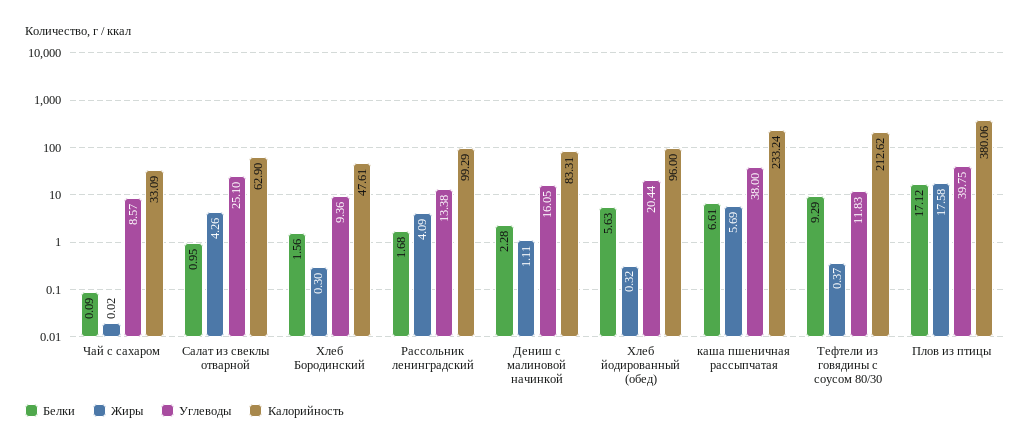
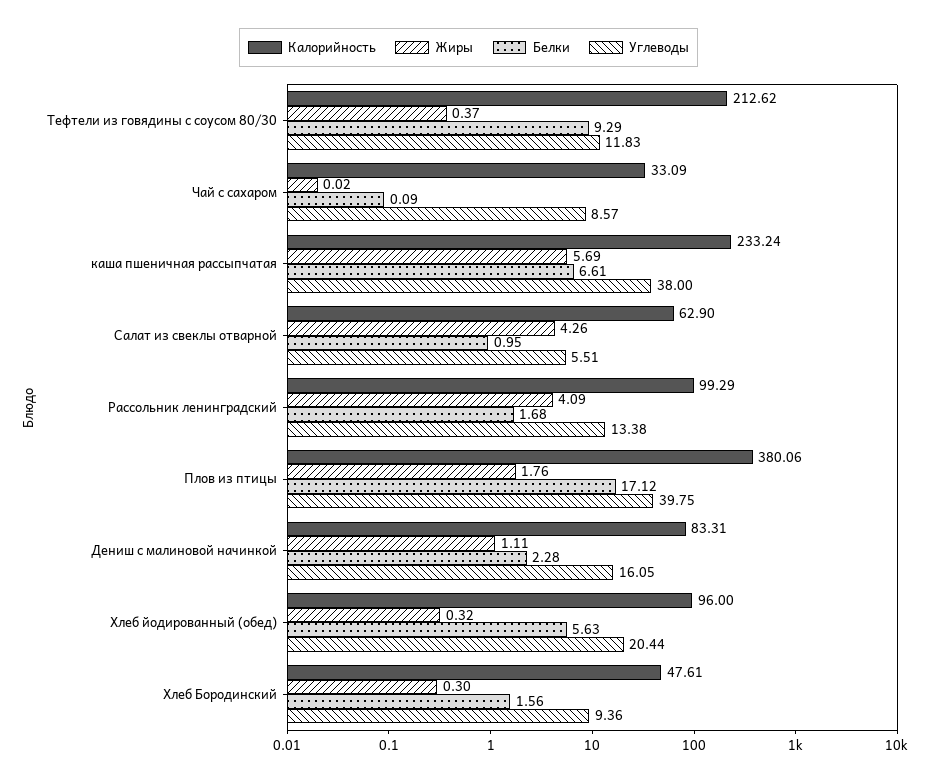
  {
    "Белки": {
      "Чай с сахаром": 0.09,
      "Салат из свеклы отварной": 0.95,
      "Хлеб Бородинский": 1.56,
      "Рассольник ленинградский": 1.68,
      "Дениш с малиновой начинкой": 2.28,
      "Хлеб йодированный (обед)": 5.63,
      "каша пшеничная рассыпчатая": 6.61,
      "Тефтели из говядины с соусом 80/30": 9.29,
      "Плов из птицы": 17.12
    },
    "Жиры": {
      "Чай с сахаром": 0.02,
      "Салат из свеклы отварной": 4.26,
      "Хлеб Бородинский": 0.3,
      "Рассольник ленинградский": 4.09,
      "Дениш с малиновой начинкой": 1.11,
      "Хлеб йодированный (обед)": 0.32,
      "каша пшеничная рассыпчатая": 5.69,
      "Тефтели из говядины с соусом 80/30": 0.37,
-     "Плов из птицы": 17.58
+     "Плов из птицы": 1.76
    },
    "Углеводы": {
      "Чай с сахаром": 8.57,
-     "Салат из свеклы отварной": 25.1,
+     "Салат из свеклы отварной": 5.51,
      "Хлеб Бородинский": 9.36,
      "Рассольник ленинградский": 13.38,
      "Дениш с малиновой начинкой": 16.05,
      "Хлеб йодированный (обед)": 20.44,
      "каша пшеничная рассыпчатая": 38,
      "Тефтели из говядины с соусом 80/30": 11.83,
      "Плов из птицы": 39.75
    },
    "Калорийность": {
      "Чай с сахаром": 33.09,
      "Салат из свеклы отварной": 62.9,
      "Хлеб Бородинский": 47.61,
      "Рассольник ленинградский": 99.29,
      "Дениш с малиновой начинкой": 83.31,
      "Хлеб йодированный (обед)": 96,
      "каша пшеничная рассыпчатая": 233.24,
      "Тефтели из говядины с соусом 80/30": 212.62,
      "Плов из птицы": 380.06
    }
  }

